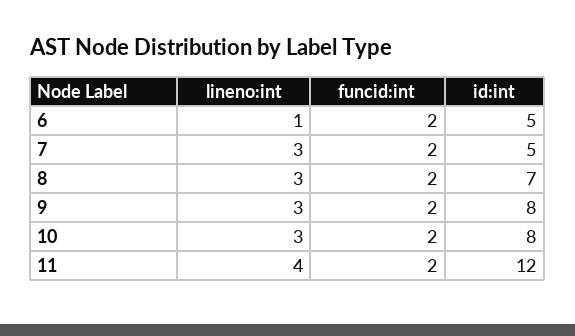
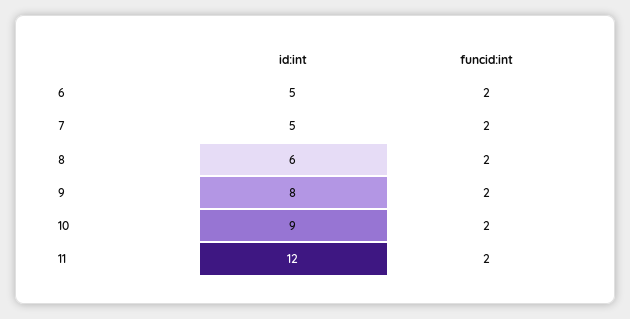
  {
-   "lineno:int": {
-     "6": 1,
-     "7": 3,
-     "8": 3,
-     "9": 3,
-     "10": 3,
-     "11": 4
-   },
    "funcid:int": {
      "6": 2,
      "7": 2,
      "8": 2,
      "9": 2,
      "10": 2,
      "11": 2
    },
    "id:int": {
      "6": 5,
      "7": 5,
-     "8": 7,
+     "8": 6,
      "9": 8,
-     "10": 8,
+     "10": 9,
      "11": 12
    }
  }

